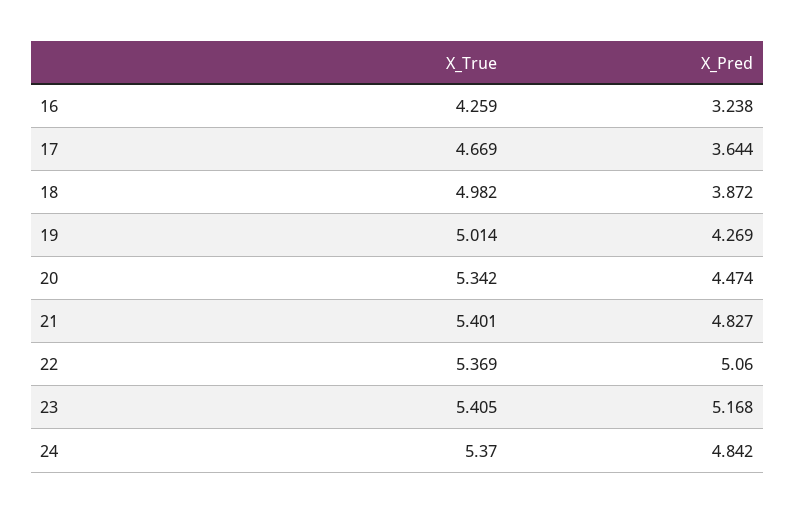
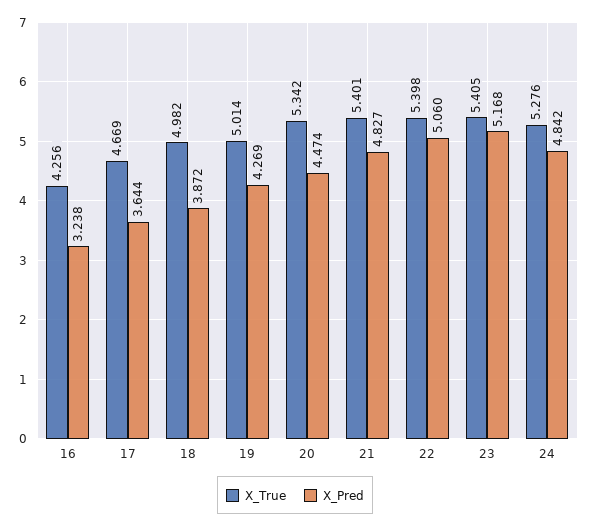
  {
    "X_True": {
-     "16": 4.259,
+     "16": 4.256,
      "17": 4.669,
      "18": 4.982,
      "19": 5.014,
      "20": 5.342,
      "21": 5.401,
-     "22": 5.369,
+     "22": 5.398,
      "23": 5.405,
-     "24": 5.37
+     "24": 5.276
    },
    "X_Pred": {
      "16": 3.238,
      "17": 3.644,
      "18": 3.872,
      "19": 4.269,
      "20": 4.474,
      "21": 4.827,
      "22": 5.06,
      "23": 5.168,
      "24": 4.842
    }
  }

